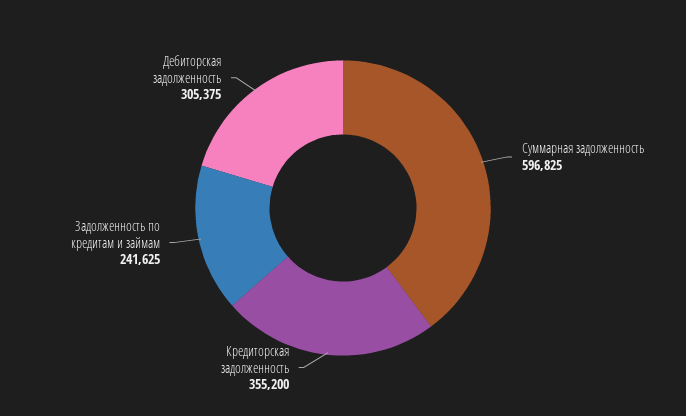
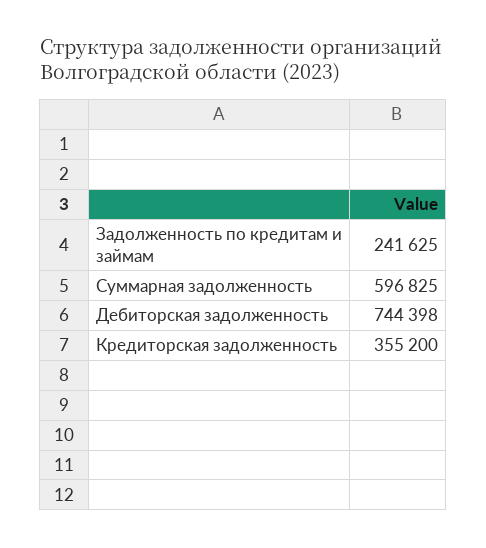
  {
    "Суммарная задолженность": 596825,
    "Кредиторская задолженность": 355200,
    "Задолженность по кредитам и займам": 241625,
-   "Дебиторская задолженность": 305375
+   "Дебиторская задолженность": 744398
  }

